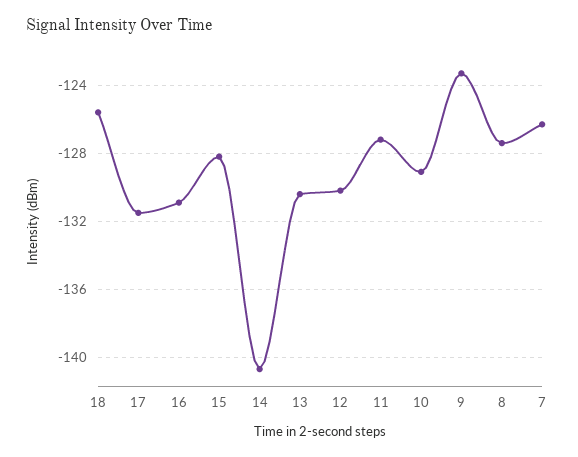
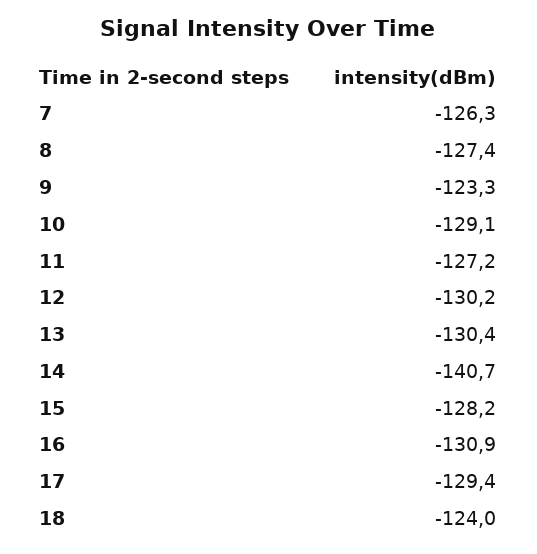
  {
-   "18": -125.5,
+   "18": -124,
-   "17": -131.5,
+   "17": -129.4,
    "16": -130.9,
    "15": -128.2,
    "14": -140.7,
    "13": -130.4,
    "12": -130.2,
    "11": -127.2,
    "10": -129.1,
    "9": -123.3,
    "8": -127.4,
    "7": -126.3
  }

